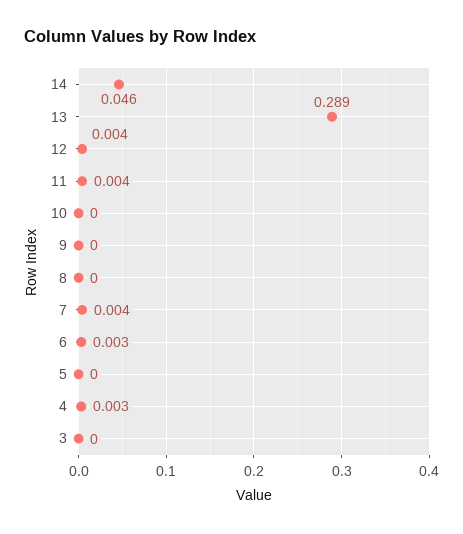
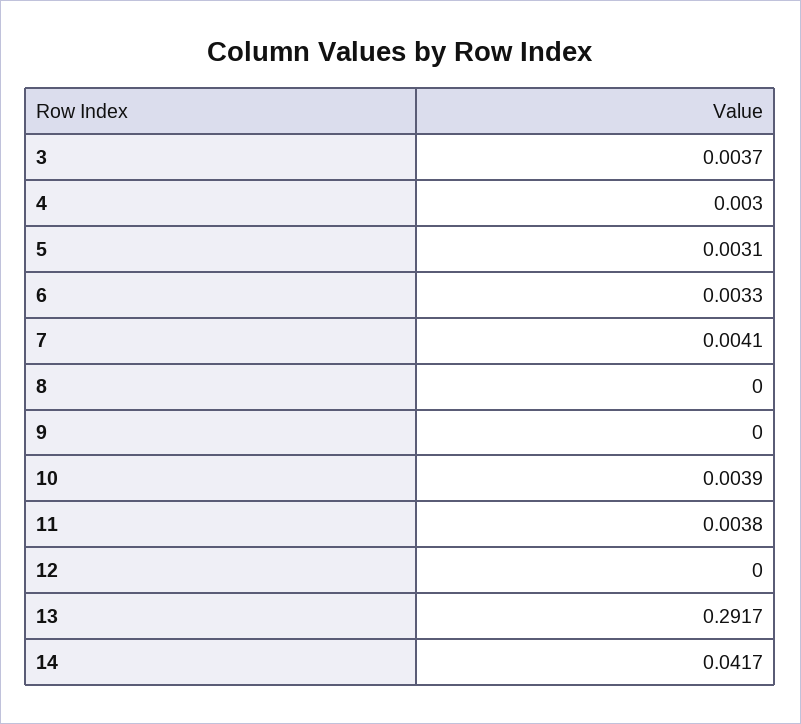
  {
-   "14": 0.046,
+   "14": 0.0417,
-   "13": 0.289,
+   "13": 0.2917,
-   "12": 0.004,
+   "12": 0,
    "11": 0.0038,
-   "10": 0,
+   "10": 0.0039,
    "9": 0,
    "8": 0,
    "7": 0.0041,
    "6": 0.0033,
-   "5": 0,
+   "5": 0.0031,
    "4": 0.003,
-   "3": 0
+   "3": 0.0037
  }

